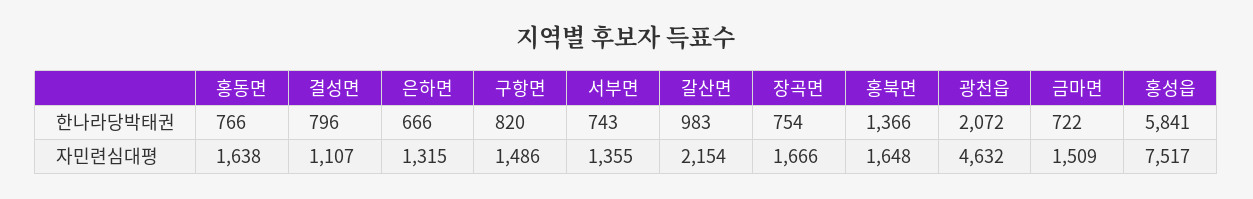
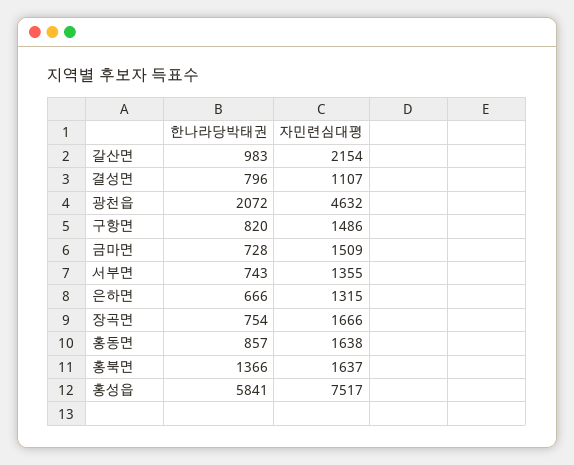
  {
    "홍동면": {
-     "한나라당박태권": 766,
+     "한나라당박태권": 857,
      "자민련심대평": 1638
    },
    "결성면": {
      "한나라당박태권": 796,
      "자민련심대평": 1107
    },
    "은하면": {
      "한나라당박태권": 666,
      "자민련심대평": 1315
    },
    "구항면": {
      "한나라당박태권": 820,
      "자민련심대평": 1486
    },
    "서부면": {
      "한나라당박태권": 743,
      "자민련심대평": 1355
    },
    "갈산면": {
      "한나라당박태권": 983,
      "자민련심대평": 2154
    },
    "장곡면": {
      "한나라당박태권": 754,
      "자민련심대평": 1666
    },
    "홍북면": {
      "한나라당박태권": 1366,
-     "자민련심대평": 1648
+     "자민련심대평": 1637
    },
    "광천읍": {
      "한나라당박태권": 2072,
      "자민련심대평": 4632
    },
    "금마면": {
-     "한나라당박태권": 722,
+     "한나라당박태권": 728,
      "자민련심대평": 1509
    },
    "홍성읍": {
      "한나라당박태권": 5841,
      "자민련심대평": 7517
    }
  }

